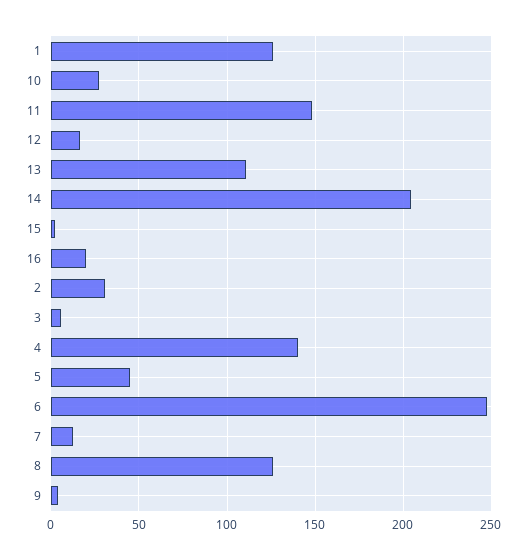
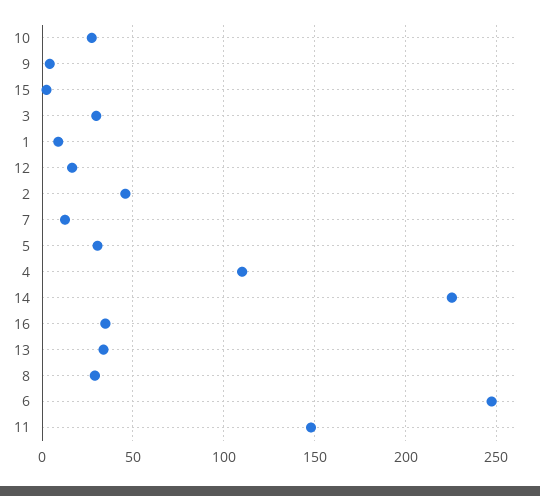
  {
-   "1": 125,
+   "1": 10,
    "10": 25,
    "11": 150,
    "12": 15,
-   "13": 110,
+   "13": 35,
-   "14": 205,
+   "14": 225,
    "15": 0,
-   "16": 20,
+   "16": 35,
-   "2": 30,
+   "2": 45,
-   "3": 5,
+   "3": 30,
-   "4": 140,
+   "4": 110,
-   "5": 45,
+   "5": 30,
    "6": 245,
    "7": 15,
-   "8": 125,
+   "8": 30,
    "9": 5
  }

